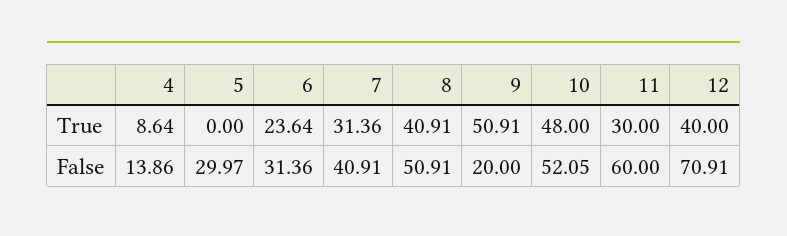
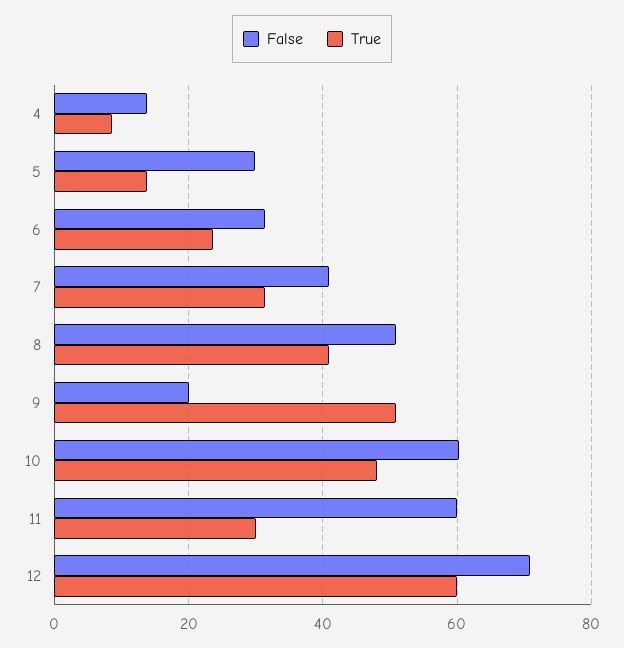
  {
    "True": {
      "4": 8.64,
-     "5": 0,
+     "5": 14,
      "6": 23.64,
      "7": 31.36,
      "8": 40.91,
      "9": 50.91,
      "10": 48,
      "11": 30,
-     "12": 40
+     "12": 60
    },
    "False": {
      "4": 13.86,
      "5": 29.97,
      "6": 31.36,
      "7": 40.91,
      "8": 50.91,
      "9": 20,
-     "10": 52.05,
+     "10": 60,
      "11": 60,
      "12": 70.91
    }
  }

